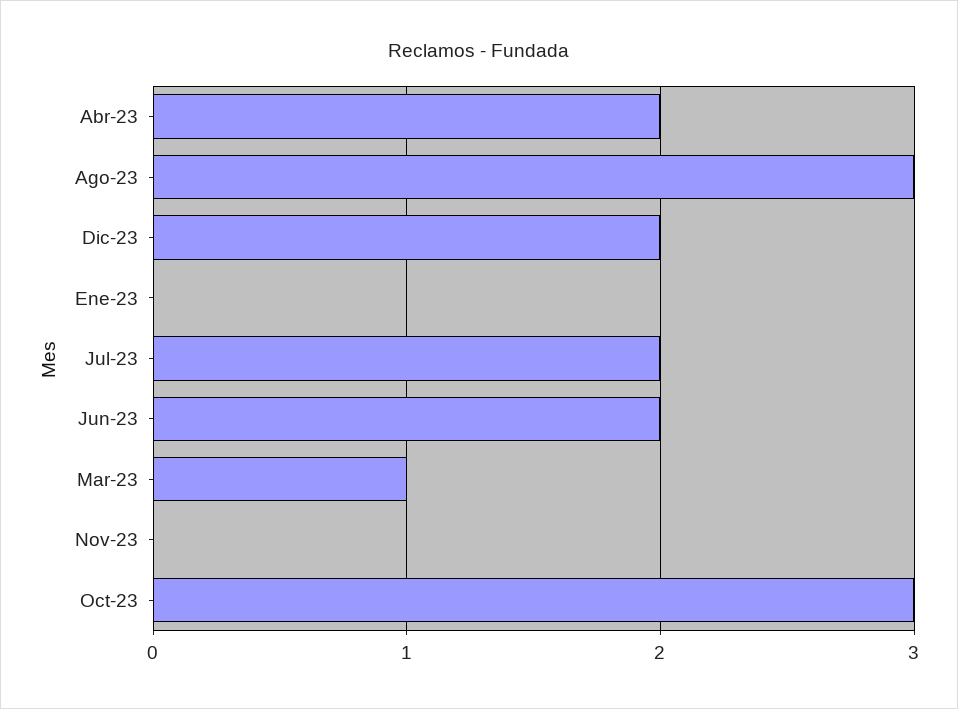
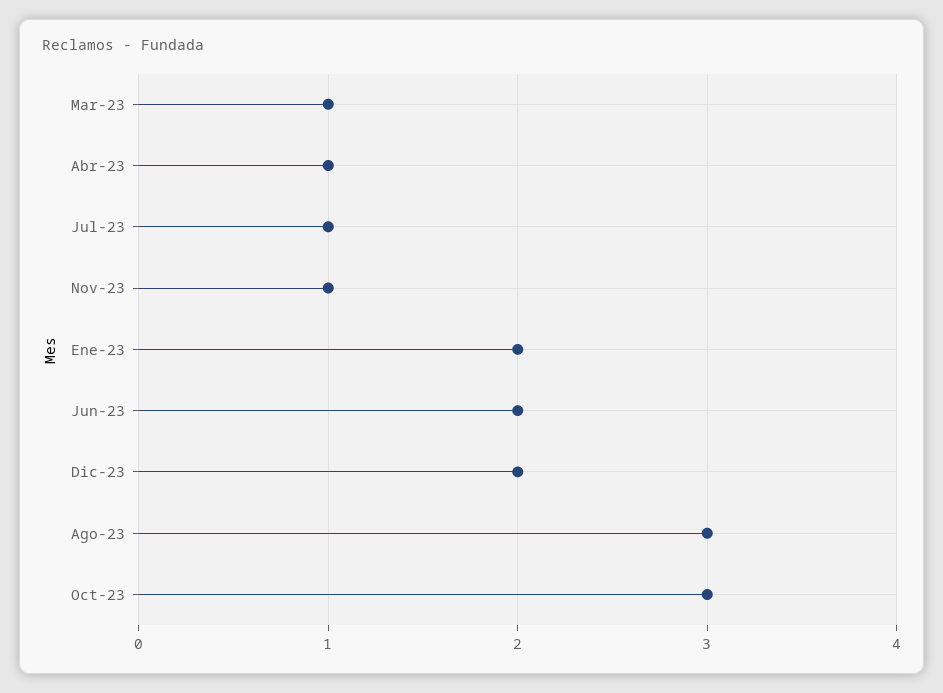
  {
-   "Abr-23": 2,
+   "Abr-23": 1,
    "Ago-23": 3,
    "Dic-23": 2,
-   "Ene-23": 0,
+   "Ene-23": 2,
-   "Jul-23": 2,
+   "Jul-23": 1,
    "Jun-23": 2,
    "Mar-23": 1,
-   "Nov-23": 0,
+   "Nov-23": 1,
    "Oct-23": 3
  }

